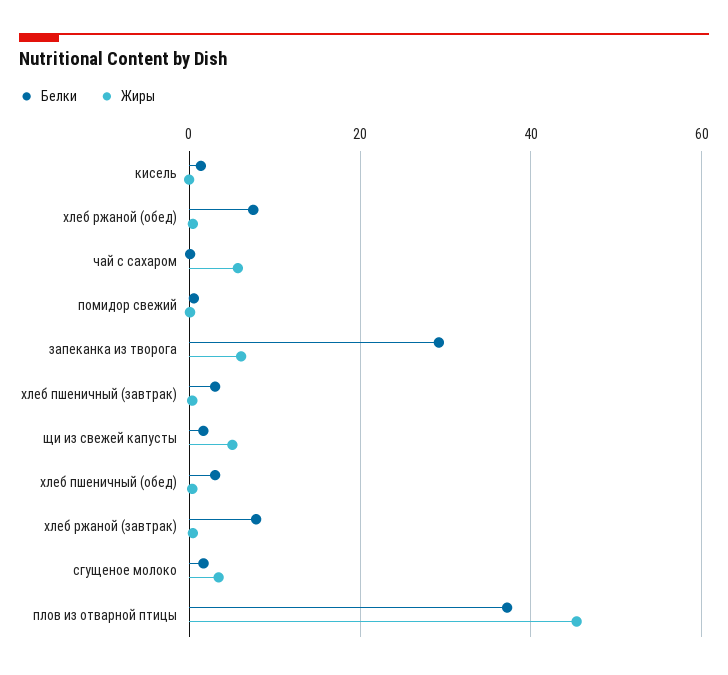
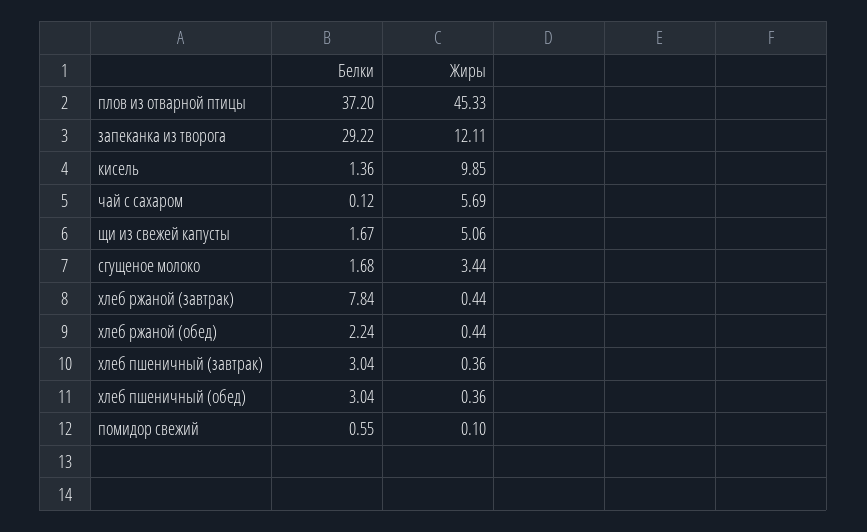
  {
    "Белки": {
      "кисель": 1.36,
-     "хлеб ржаной (обед)": 8,
+     "хлеб ржаной (обед)": 2.24,
      "чай с сахаром": 0.12,
      "помидор свежий": 0.55,
      "запеканка из творога": 29.22,
      "хлеб пшеничный (завтрак)": 3.04,
      "щи из свежей капусты": 1.67,
      "хлеб пшеничный (обед)": 3.04,
      "хлеб ржаной (завтрак)": 7.84,
      "сгущеное молоко": 1.68,
      "плов из отварной птицы": 37.2
    },
    "Жиры": {
-     "кисель": 0,
+     "кисель": 9.85,
      "хлеб ржаной (обед)": 0.44,
      "чай с сахаром": 5.69,
      "помидор свежий": 0.1,
-     "запеканка из творога": 6,
+     "запеканка из творога": 12.11,
      "хлеб пшеничный (завтрак)": 0.36,
      "щи из свежей капусты": 5.06,
      "хлеб пшеничный (обед)": 0.36,
      "хлеб ржаной (завтрак)": 0.44,
      "сгущеное молоко": 3.44,
      "плов из отварной птицы": 45.33
    }
  }

